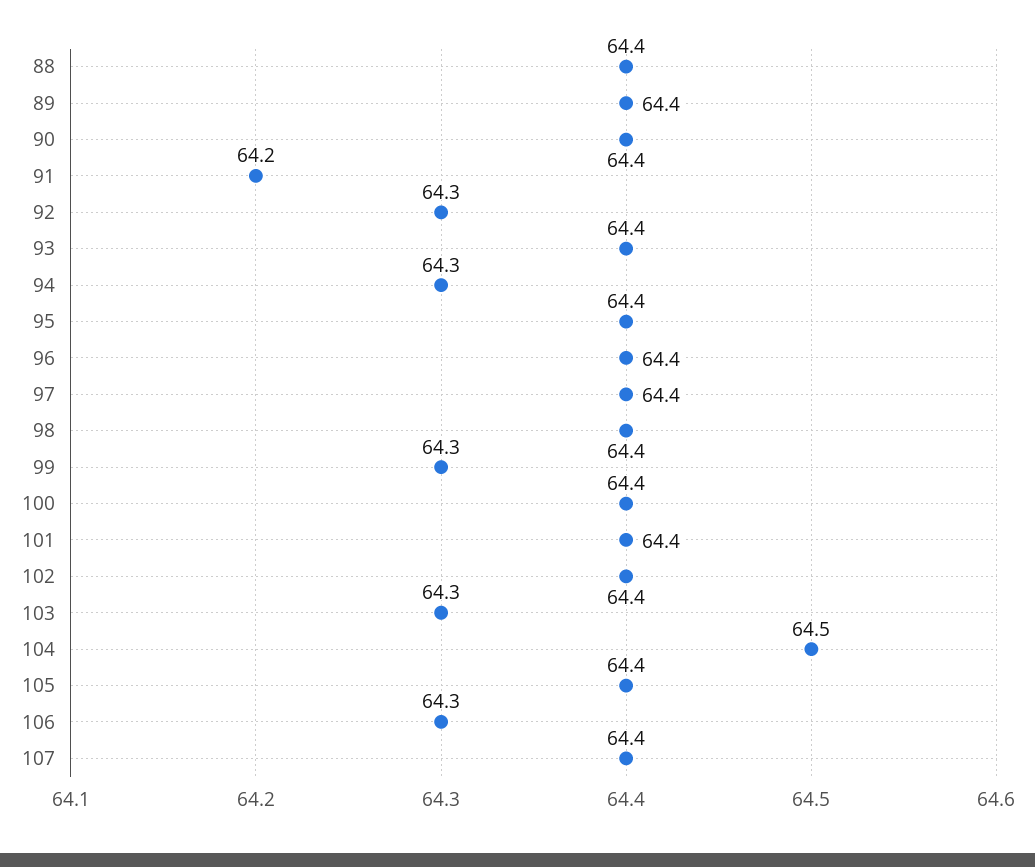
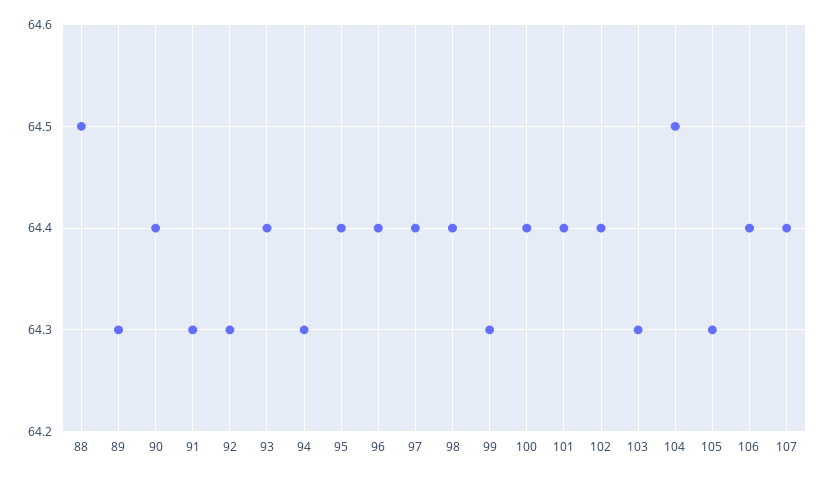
  {
-   "88": 64.4,
+   "88": 64.5,
-   "89": 64.4,
+   "89": 64.3,
    "90": 64.4,
-   "91": 64.2,
+   "91": 64.3,
    "92": 64.3,
    "93": 64.4,
    "94": 64.3,
    "95": 64.4,
    "96": 64.4,
    "97": 64.4,
    "98": 64.4,
    "99": 64.3,
    "100": 64.4,
    "101": 64.4,
    "102": 64.4,
    "103": 64.3,
    "104": 64.5,
-   "105": 64.4,
+   "105": 64.3,
-   "106": 64.3,
+   "106": 64.4,
    "107": 64.4
  }

